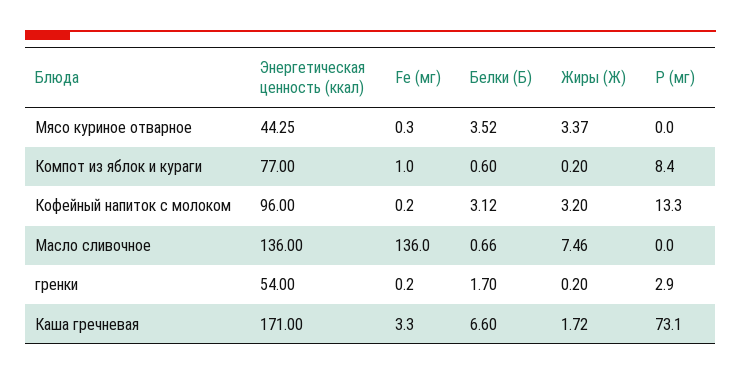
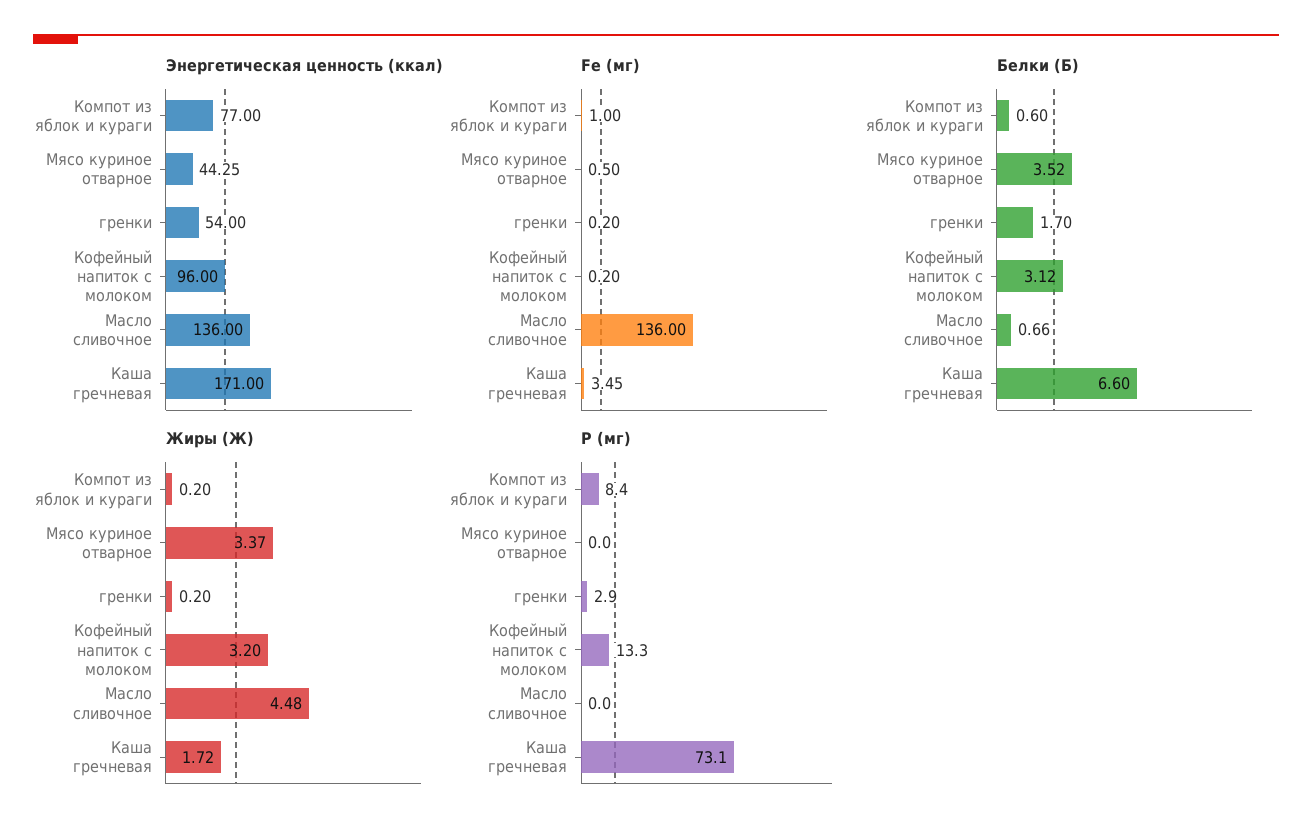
  {
    "Энергетическая ценность (ккал)": {
      "Мясо куриное отварное": 44.25,
      "Компот из яблок и кураги": 77,
      "Кофейный напиток с молоком": 96,
      "Масло сливочное": 136,
      "гренки": 54,
      "Каша гречневая": 171
    },
    "Fe (мг)": {
-     "Мясо куриное отварное": 0.3,
+     "Мясо куриное отварное": 0.5,
      "Компот из яблок и кураги": 1,
      "Кофейный напиток с молоком": 0.2,
      "Масло сливочное": 136,
      "гренки": 0.2,
-     "Каша гречневая": 3.3
+     "Каша гречневая": 3.45
    },
    "Белки (Б)": {
      "Мясо куриное отварное": 3.52,
      "Компот из яблок и кураги": 0.6,
      "Кофейный напиток с молоком": 3.12,
      "Масло сливочное": 0.66,
      "гренки": 1.7,
      "Каша гречневая": 6.6
    },
    "Жиры (Ж)": {
      "Мясо куриное отварное": 3.37,
      "Компот из яблок и кураги": 0.2,
      "Кофейный напиток с молоком": 3.2,
-     "Масло сливочное": 7.46,
+     "Масло сливочное": 4.48,
      "гренки": 0.2,
      "Каша гречневая": 1.72
    },
    "P (мг)": {
      "Мясо куриное отварное": 0,
      "Компот из яблок и кураги": 8.4,
      "Кофейный напиток с молоком": 13.3,
      "Масло сливочное": 0,
      "гренки": 2.9,
      "Каша гречневая": 73.1
    }
  }

